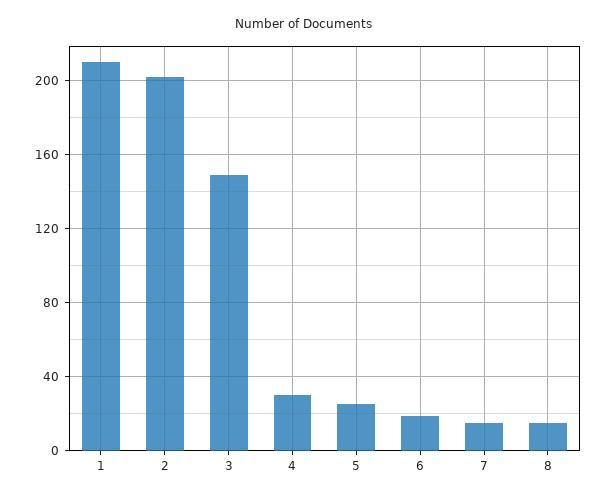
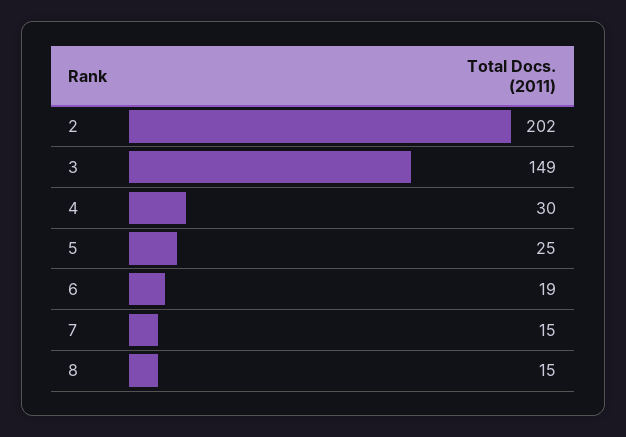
  {
-   "1": 210,
    "2": 202,
    "3": 149,
    "4": 30,
    "5": 25,
    "6": 19,
    "7": 15,
    "8": 15
  }

